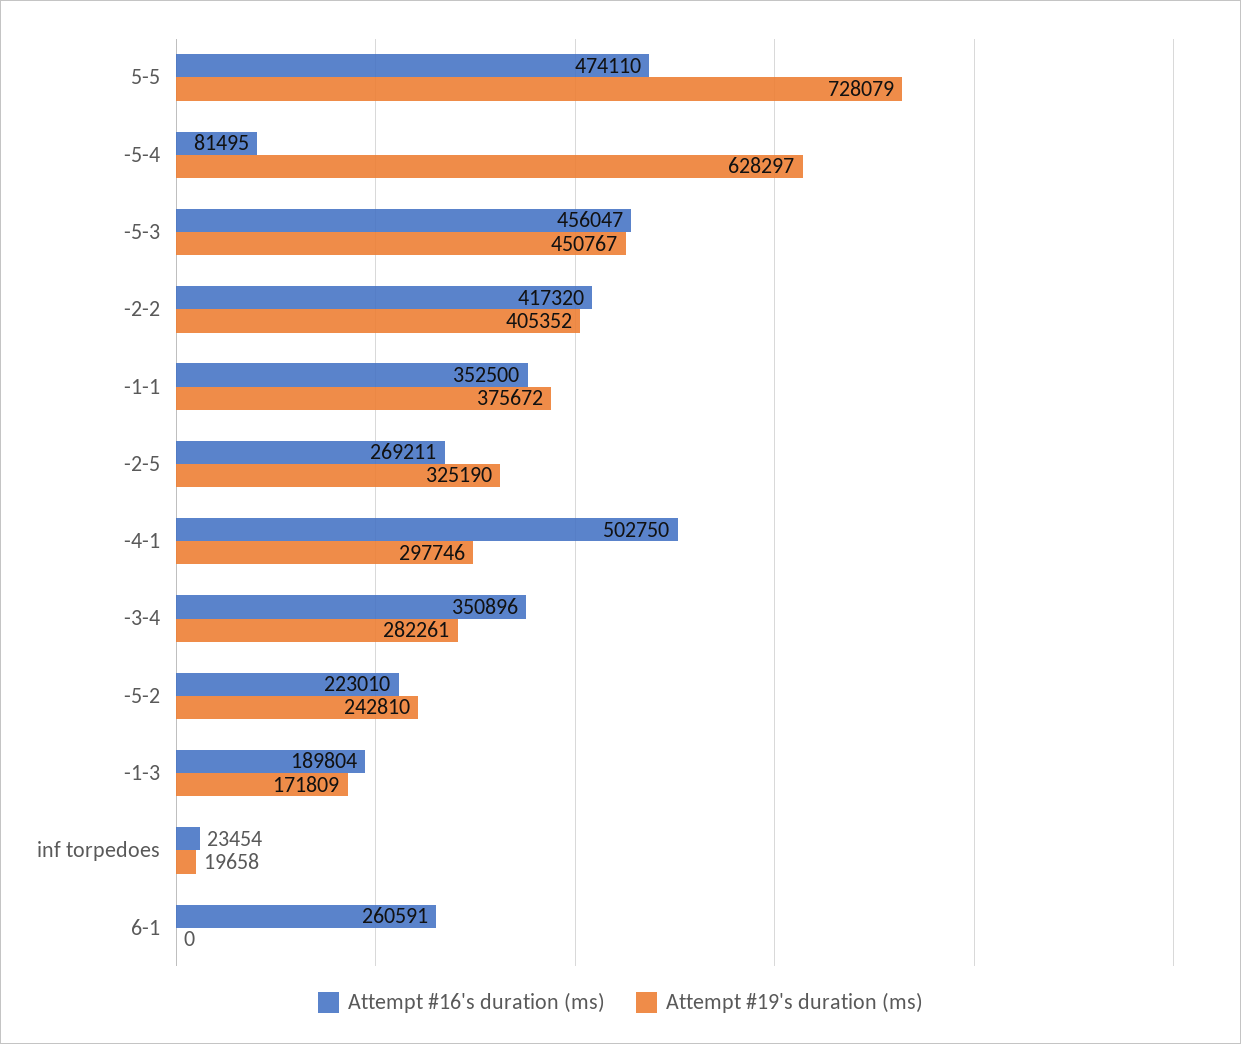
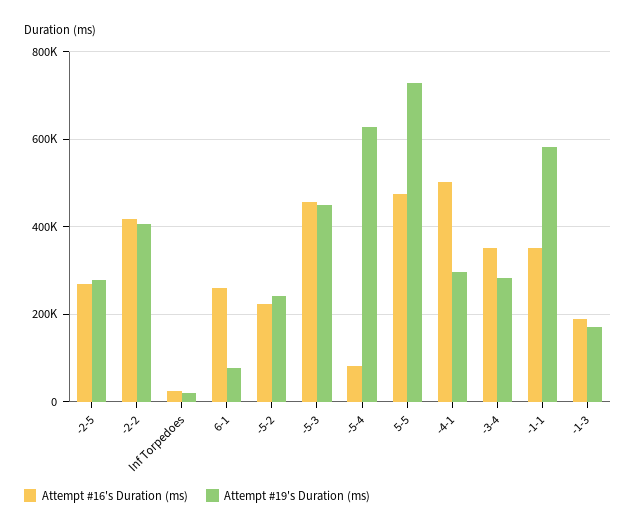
  {
    "Attempt #16's duration (ms)": {
      "5-5": 474110,
      "-5-4": 81495,
      "-5-3": 456047,
      "-2-2": 417320,
      "-1-1": 352500,
      "-2-5": 269211,
      "-4-1": 502750,
      "-3-4": 350896,
      "-5-2": 223010,
      "-1-3": 189804,
      "inf torpedoes": 23454,
      "6-1": 260591
    },
    "Attempt #19's duration (ms)": {
      "5-5": 728079,
      "-5-4": 628297,
      "-5-3": 450767,
      "-2-2": 405352,
-     "-1-1": 375672,
+     "-1-1": 580000,
-     "-2-5": 325190,
+     "-2-5": 280000,
      "-4-1": 297746,
      "-3-4": 282261,
      "-5-2": 242810,
      "-1-3": 171809,
      "inf torpedoes": 19658,
-     "6-1": 0
+     "6-1": 80000
    }
  }

